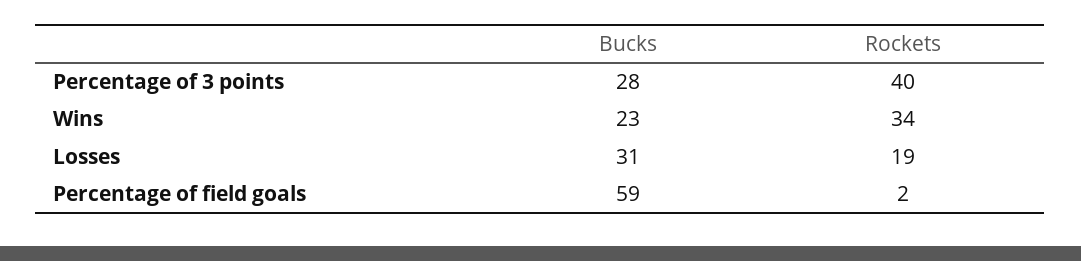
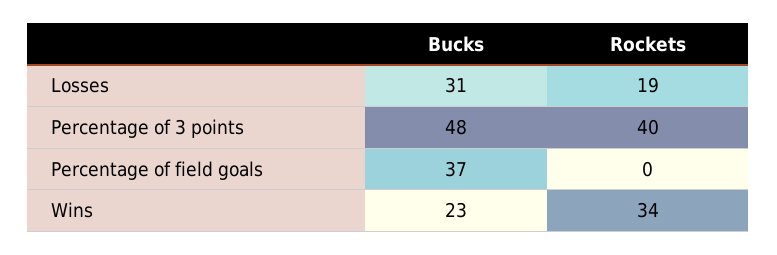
  {
    "Bucks": {
-     "Percentage of 3 points": 28,
+     "Percentage of 3 points": 48,
      "Wins": 23,
      "Losses": 31,
-     "Percentage of field goals": 59
+     "Percentage of field goals": 37
    },
    "Rockets": {
      "Percentage of 3 points": 40,
      "Wins": 34,
      "Losses": 19,
-     "Percentage of field goals": 2
+     "Percentage of field goals": 0
    }
  }

